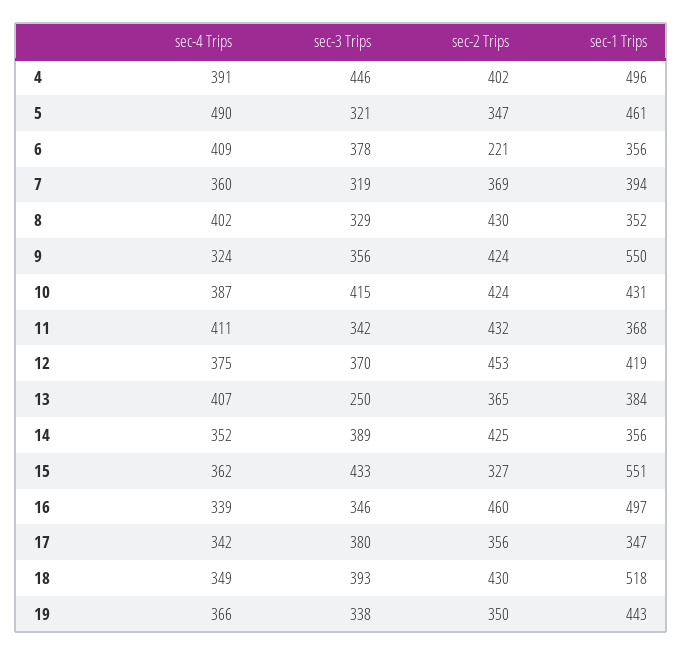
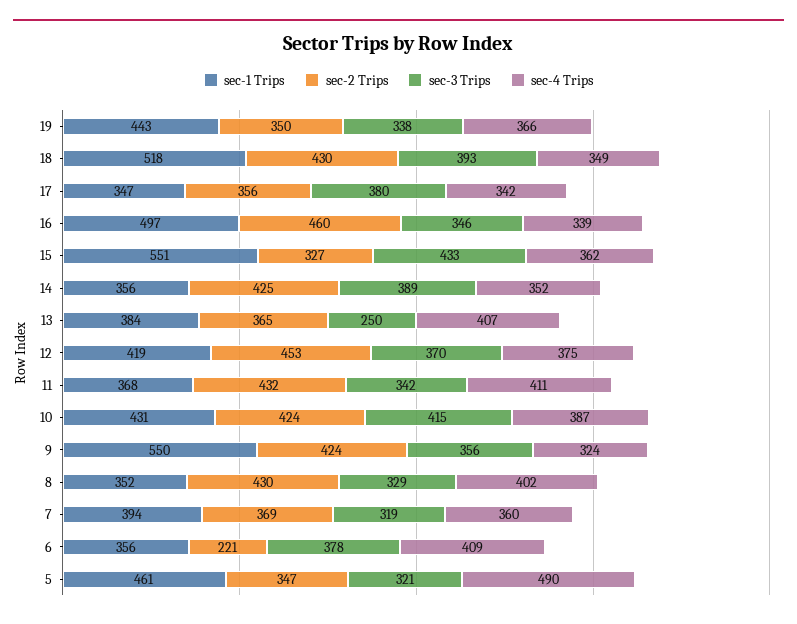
  {
    "sec-4 Trips": {
-     "4": 391,
      "5": 490,
      "6": 409,
      "7": 360,
      "8": 402,
      "9": 324,
      "10": 387,
      "11": 411,
      "12": 375,
      "13": 407,
      "14": 352,
      "15": 362,
      "16": 339,
      "17": 342,
      "18": 349,
      "19": 366
    },
    "sec-3 Trips": {
-     "4": 446,
      "5": 321,
      "6": 378,
      "7": 319,
      "8": 329,
      "9": 356,
      "10": 415,
      "11": 342,
      "12": 370,
      "13": 250,
      "14": 389,
      "15": 433,
      "16": 346,
      "17": 380,
      "18": 393,
      "19": 338
    },
    "sec-2 Trips": {
-     "4": 402,
      "5": 347,
      "6": 221,
      "7": 369,
      "8": 430,
      "9": 424,
      "10": 424,
      "11": 432,
      "12": 453,
      "13": 365,
      "14": 425,
      "15": 327,
      "16": 460,
      "17": 356,
      "18": 430,
      "19": 350
    },
    "sec-1 Trips": {
-     "4": 496,
      "5": 461,
      "6": 356,
      "7": 394,
      "8": 352,
      "9": 550,
      "10": 431,
      "11": 368,
      "12": 419,
      "13": 384,
      "14": 356,
      "15": 551,
      "16": 497,
      "17": 347,
      "18": 518,
      "19": 443
    }
  }

